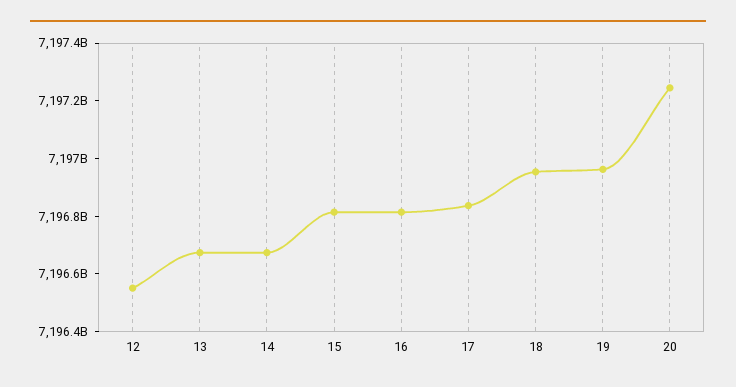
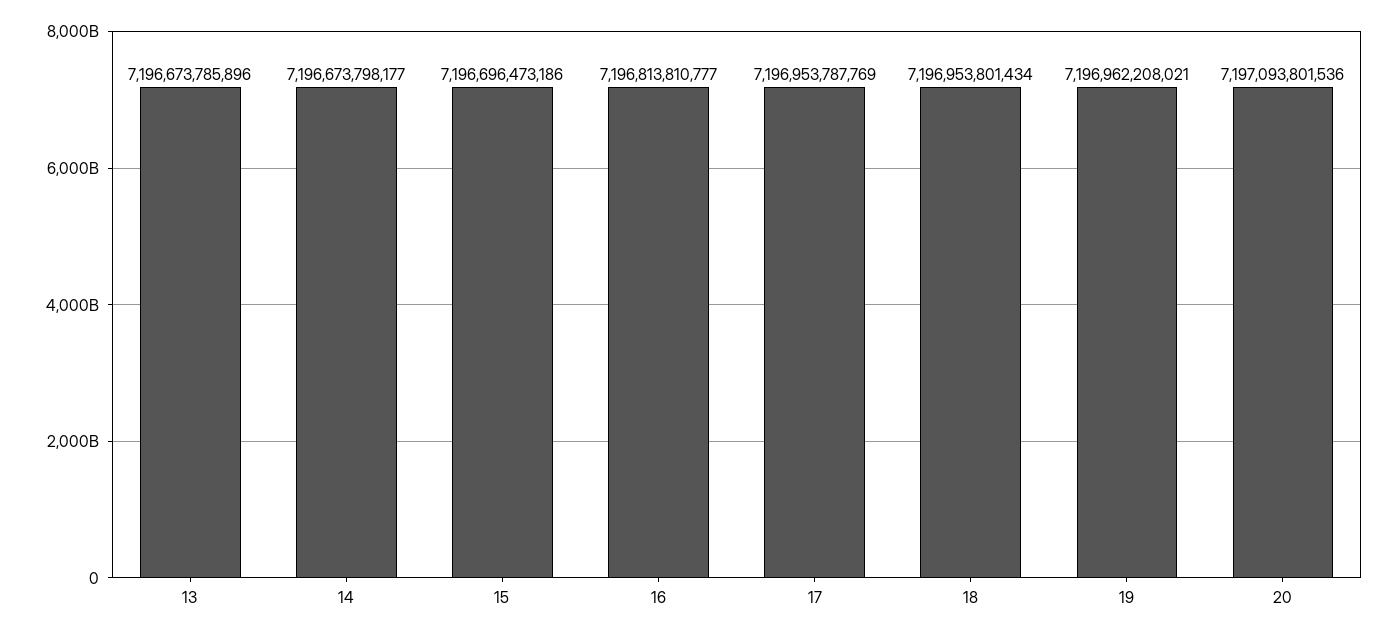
  {
-   "12": 7196550000000,
    "13": 7196673785896,
    "14": 7196673798177,
-   "15": 7196800000000,
+   "15": 7196696473186,
    "16": 7196813810777,
-   "17": 7196850000000,
+   "17": 7196953787769,
    "18": 7196953801434,
    "19": 7196962208021,
-   "20": 7197250000000
+   "20": 7197093801536
  }

